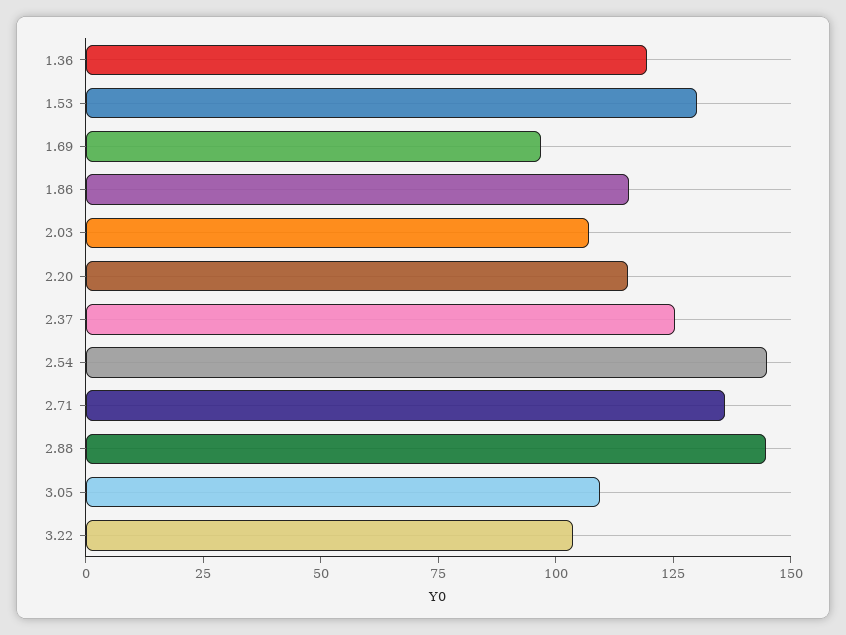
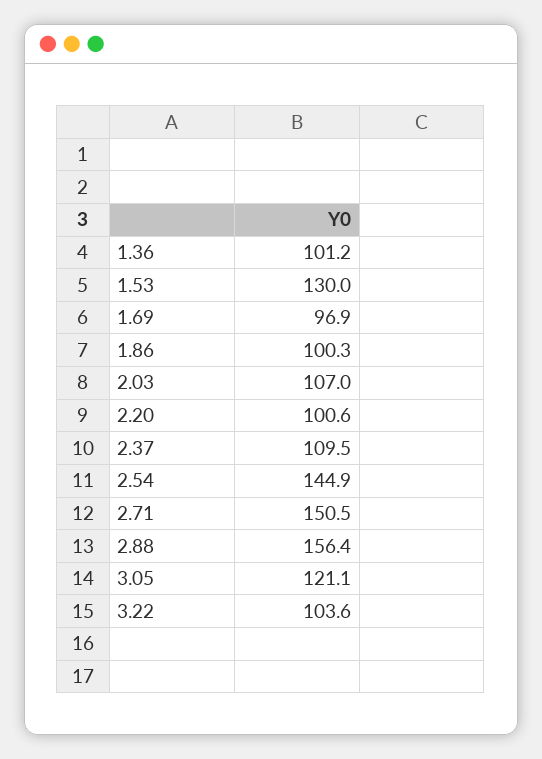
  {
-   "1.36": 120,
+   "1.36": 101.2,
    "1.53": 130,
    "1.69": 96.9,
-   "1.86": 115,
+   "1.86": 100.3,
    "2.03": 107,
-   "2.20": 115,
+   "2.20": 100.6,
-   "2.37": 125,
+   "2.37": 109.5,
    "2.54": 144.9,
-   "2.71": 135,
+   "2.71": 150.5,
-   "2.88": 145,
+   "2.88": 156.4,
-   "3.05": 110,
+   "3.05": 121.1,
    "3.22": 103.6
  }

